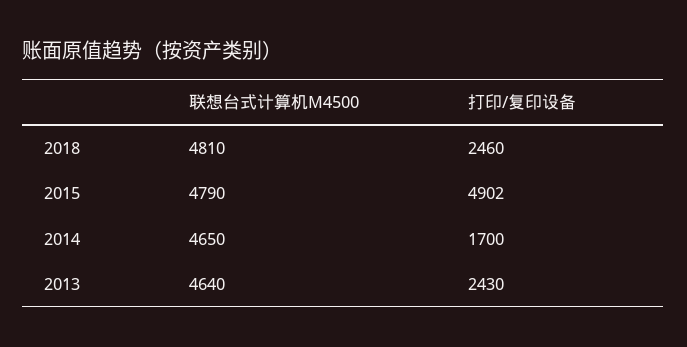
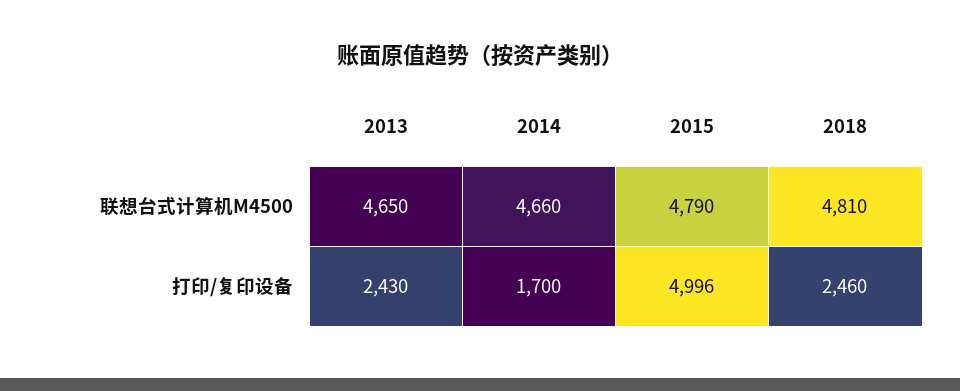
  {
    "联想台式计算机M4500": {
      "2018": 4810,
      "2015": 4790,
-     "2014": 4650,
+     "2014": 4660,
-     "2013": 4640
+     "2013": 4650
    },
    "打印/复印设备": {
      "2018": 2460,
-     "2015": 4902,
+     "2015": 4996,
      "2014": 1700,
      "2013": 2430
    }
  }

